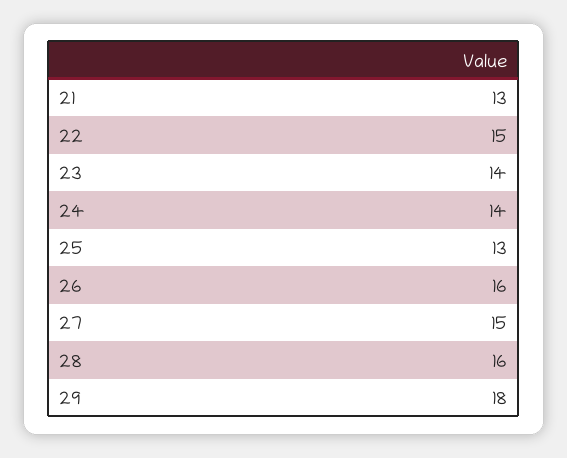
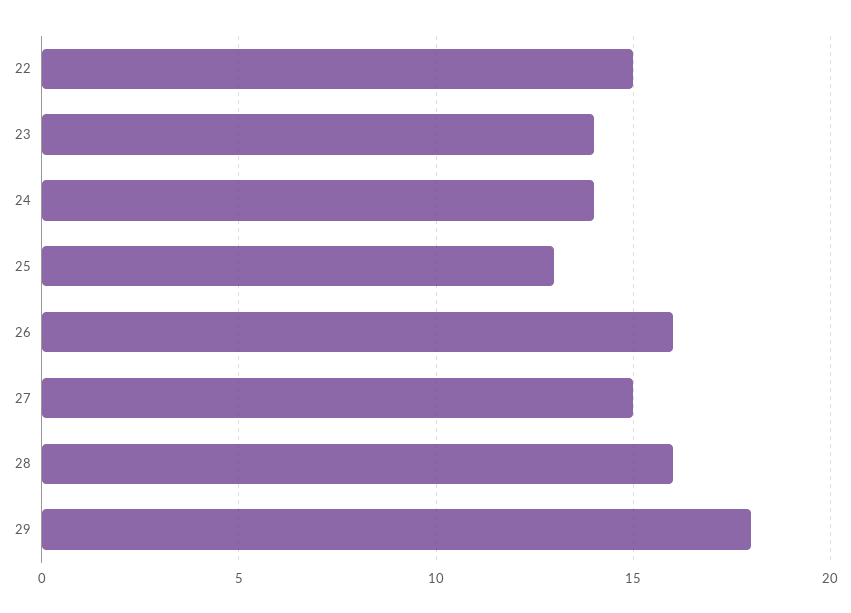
  {
-   "21": 13,
    "22": 15,
    "23": 14,
    "24": 14,
    "25": 13,
    "26": 16,
    "27": 15,
    "28": 16,
    "29": 18
  }

